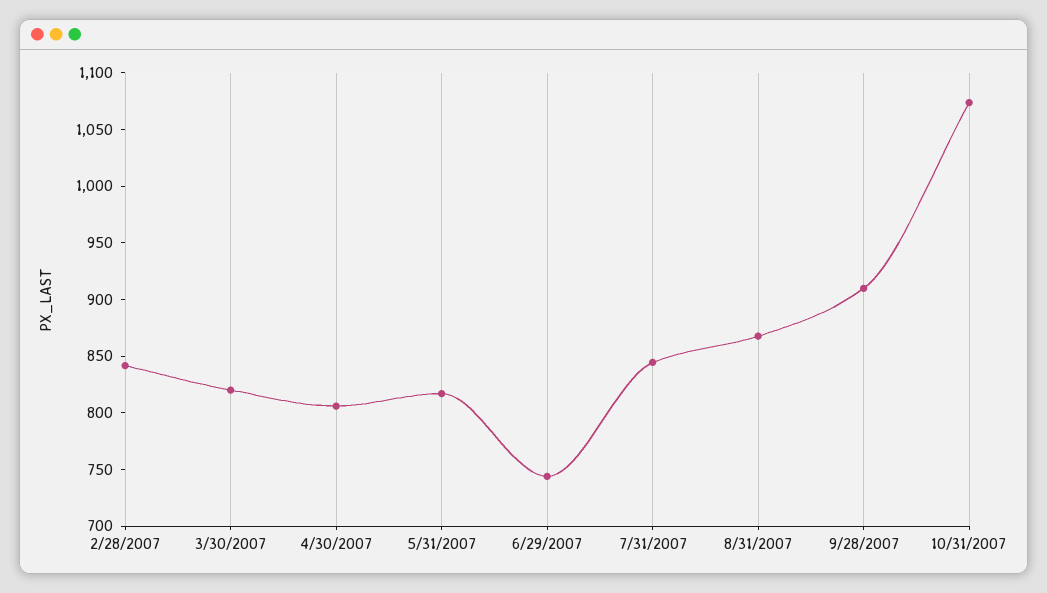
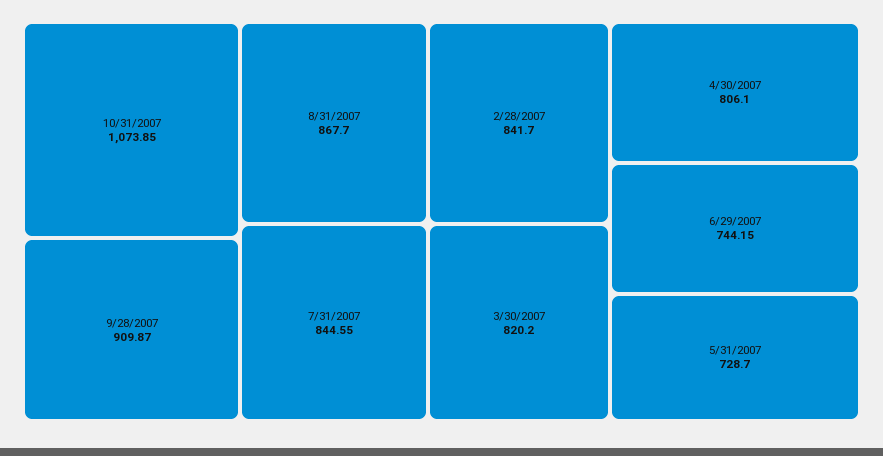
  {
    "2/28/2007": 841.7,
    "3/30/2007": 820.2,
    "4/30/2007": 806.1,
-   "5/31/2007": 820,
+   "5/31/2007": 728.7,
    "6/29/2007": 744.15,
    "7/31/2007": 844.55,
    "8/31/2007": 867.7,
    "9/28/2007": 909.87,
    "10/31/2007": 1073.85
  }

